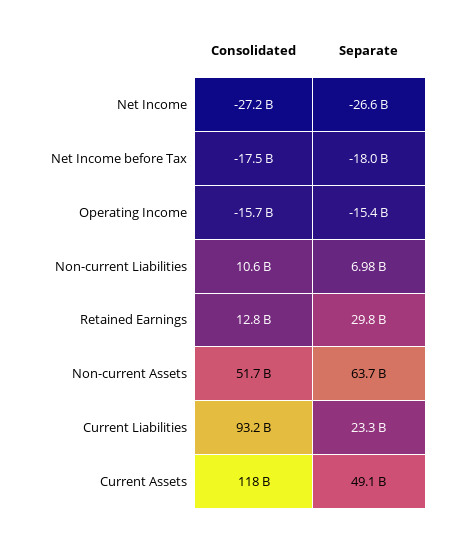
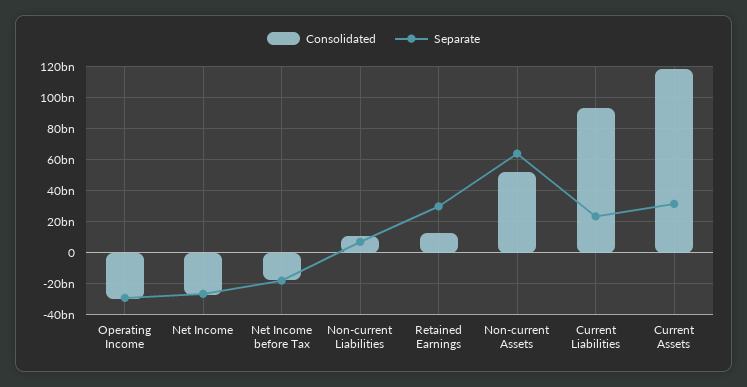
  {
    "Consolidated": {
      "Net Income": -27200000000,
      "Net Income before Tax": -17500000000,
-     "Operating Income": -15700000000,
+     "Operating Income": -30000000000,
      "Non-current Liabilities": 10600000000,
      "Retained Earnings": 12800000000,
      "Non-current Assets": 51700000000,
      "Current Liabilities": 93200000000,
      "Current Assets": 118000000000
    },
    "Separate": {
      "Net Income": -26600000000,
      "Net Income before Tax": -18000000000,
-     "Operating Income": -15400000000,
+     "Operating Income": -30000000000,
      "Non-current Liabilities": 6980000000,
      "Retained Earnings": 29800000000,
      "Non-current Assets": 63700000000,
      "Current Liabilities": 23300000000,
-     "Current Assets": 49100000000
+     "Current Assets": 30000000000
    }
  }

